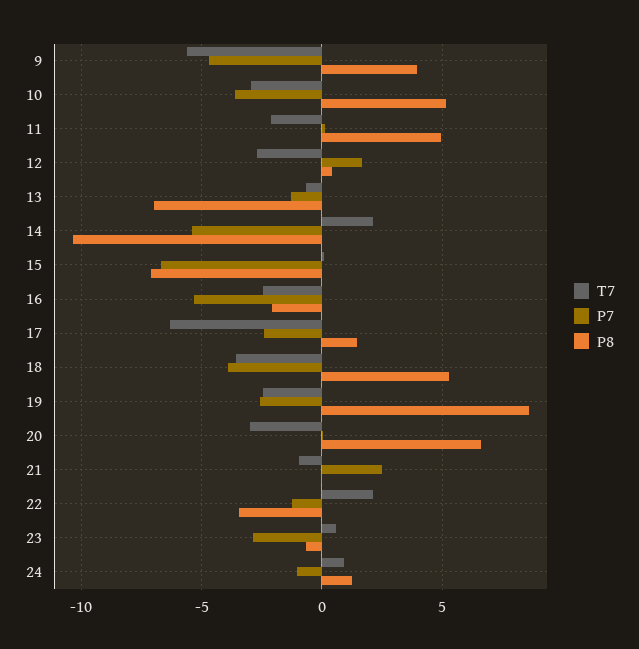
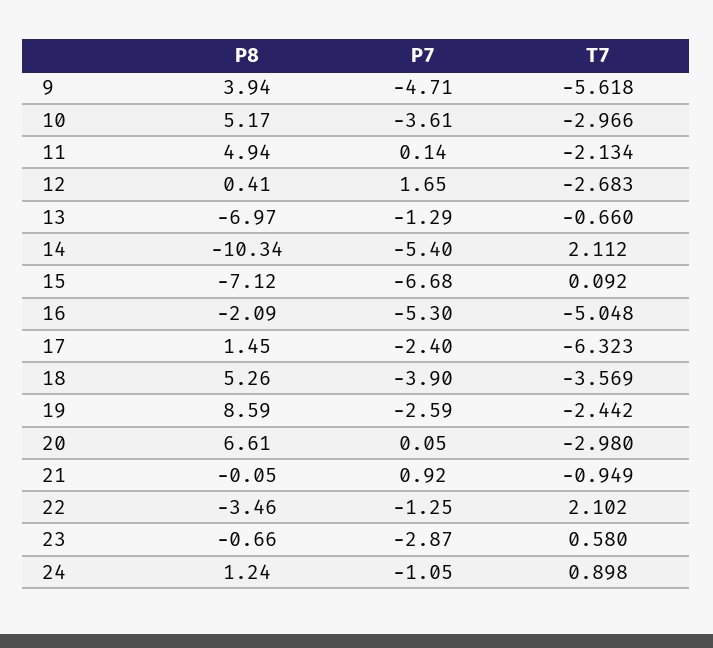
  {
    "T7": {
      "9": -5.618,
      "10": -2.966,
      "11": -2.134,
      "12": -2.683,
      "13": -0.66,
      "14": 2.112,
      "15": 0.092,
-     "16": -2.5,
+     "16": -5.048,
      "17": -6.323,
      "18": -3.569,
      "19": -2.442,
      "20": -2.98,
      "21": -0.949,
      "22": 2.102,
      "23": 0.58,
      "24": 0.898
    },
    "P7": {
      "9": -4.71,
      "10": -3.61,
      "11": 0.14,
      "12": 1.65,
      "13": -1.29,
      "14": -5.4,
      "15": -6.68,
      "16": -5.3,
      "17": -2.4,
      "18": -3.9,
      "19": -2.59,
      "20": 0.05,
-     "21": 2.5,
+     "21": 0.92,
      "22": -1.25,
      "23": -2.87,
      "24": -1.05
    },
    "P8": {
      "9": 3.94,
      "10": 5.17,
      "11": 4.94,
      "12": 0.41,
      "13": -6.97,
      "14": -10.34,
      "15": -7.12,
      "16": -2.09,
      "17": 1.45,
      "18": 5.26,
      "19": 8.59,
      "20": 6.61,
      "21": -0.05,
      "22": -3.46,
      "23": -0.66,
      "24": 1.24
    }
  }

